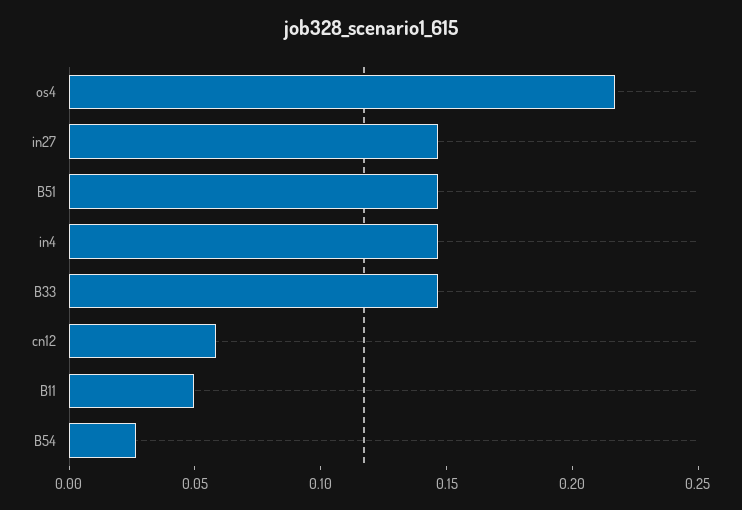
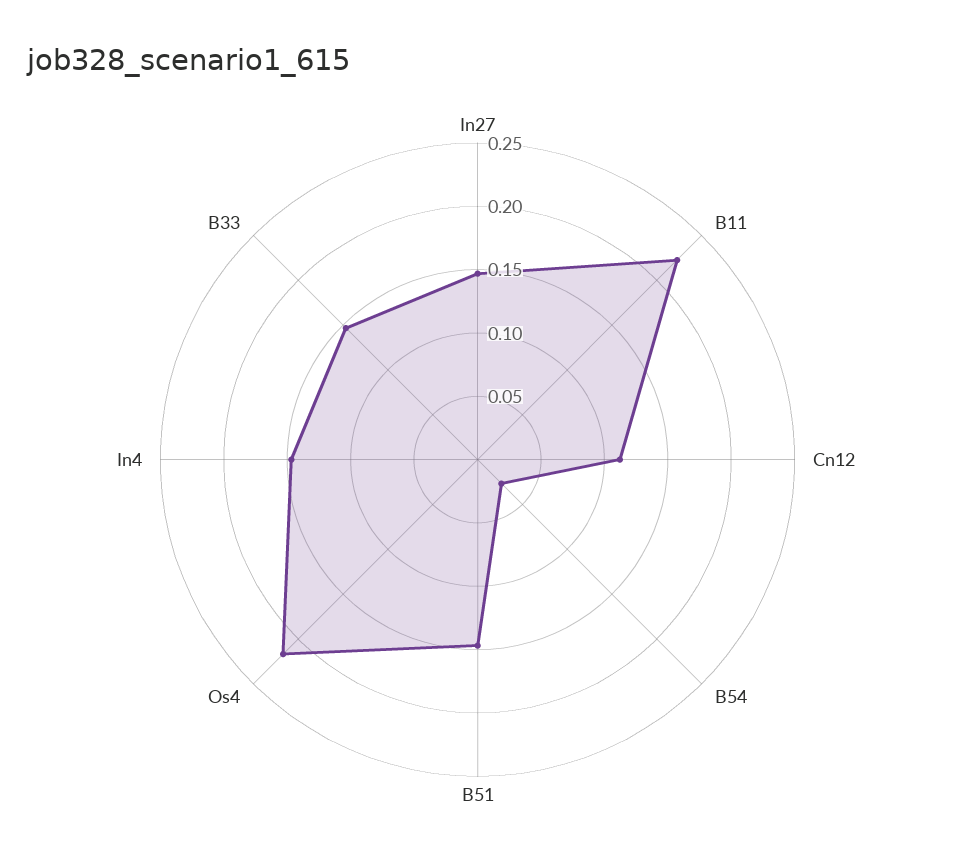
  {
    "os4": 0.22,
    "in27": 0.15,
    "B51": 0.15,
    "in4": 0.15,
    "B33": 0.15,
-   "cn12": 0.06,
+   "cn12": 0.11,
-   "B11": 0.05,
+   "B11": 0.22,
    "B54": 0.03
  }

